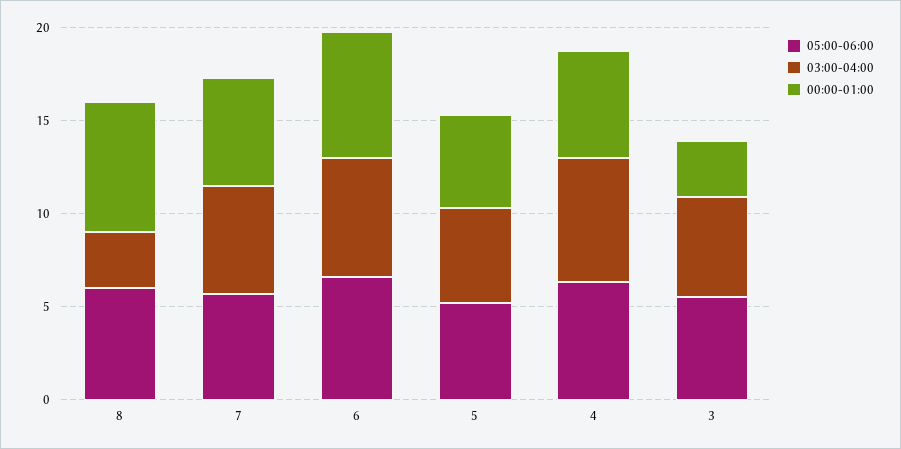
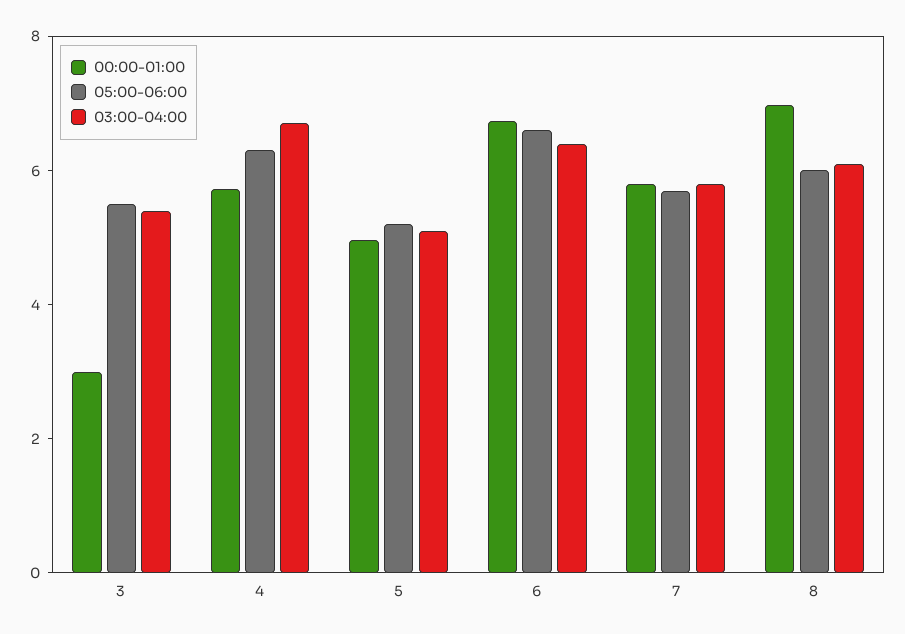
  {
    "05:00-06:00": {
      "8": 6,
      "7": 5.5,
      "6": 6.5,
      "5": 5,
      "4": 6.5,
      "3": 5.5
    },
    "03:00-04:00": {
-     "8": 3,
+     "8": 6,
      "7": 6,
      "6": 6.5,
      "5": 5,
      "4": 6.5,
      "3": 5.5
    },
    "00:00-01:00": {
      "8": 7,
      "7": 6,
      "6": 6.5,
      "5": 5,
      "4": 5.5,
      "3": 3
    }
  }

